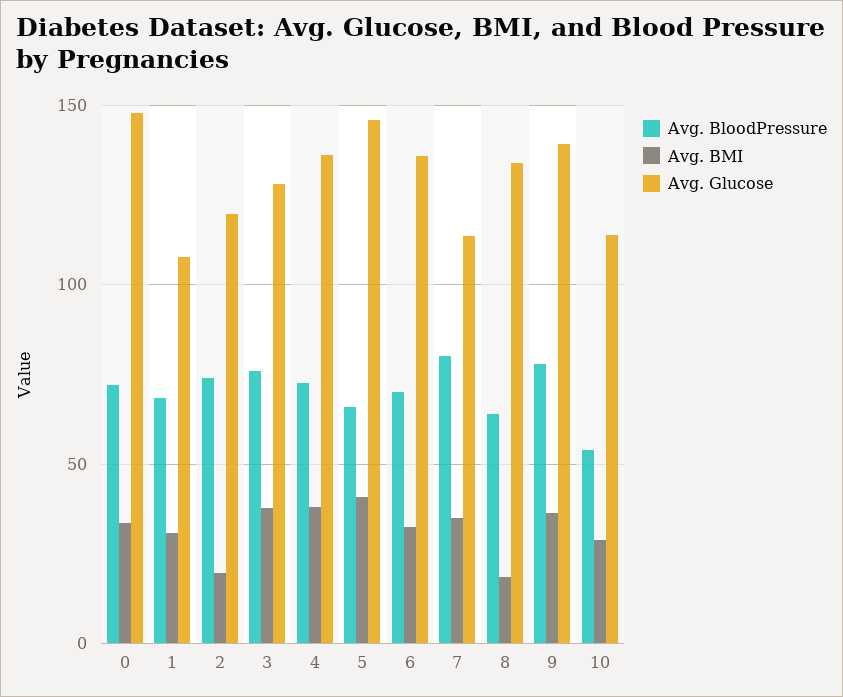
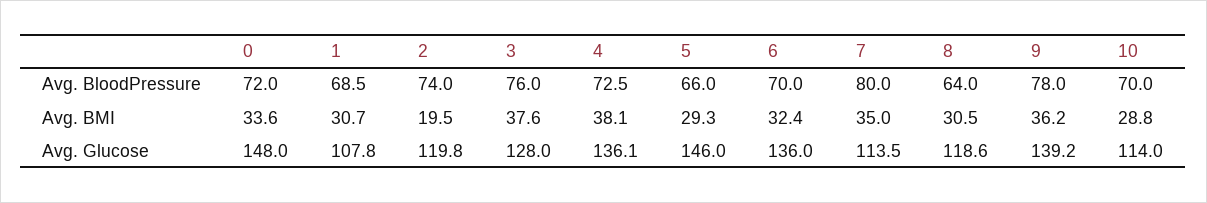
  {
    "Avg. BloodPressure": {
      "0": 72,
      "1": 68.5,
      "2": 74,
      "3": 76,
      "4": 72.5,
      "5": 66,
      "6": 70,
      "7": 80,
      "8": 64,
      "9": 78,
-     "10": 55
+     "10": 70
    },
    "Avg. BMI": {
      "0": 33.6,
      "1": 30.7,
      "2": 19.5,
      "3": 37.6,
      "4": 38.1,
-     "5": 40,
+     "5": 29.3,
      "6": 32.4,
      "7": 35,
-     "8": 20,
+     "8": 30.5,
      "9": 36.2,
      "10": 28.8
    },
    "Avg. Glucose": {
      "0": 148,
      "1": 107.8,
      "2": 119.8,
      "3": 128,
      "4": 136.1,
      "5": 146,
      "6": 136,
      "7": 113.5,
-     "8": 135,
+     "8": 118.6,
      "9": 139.2,
      "10": 114
    }
  }

